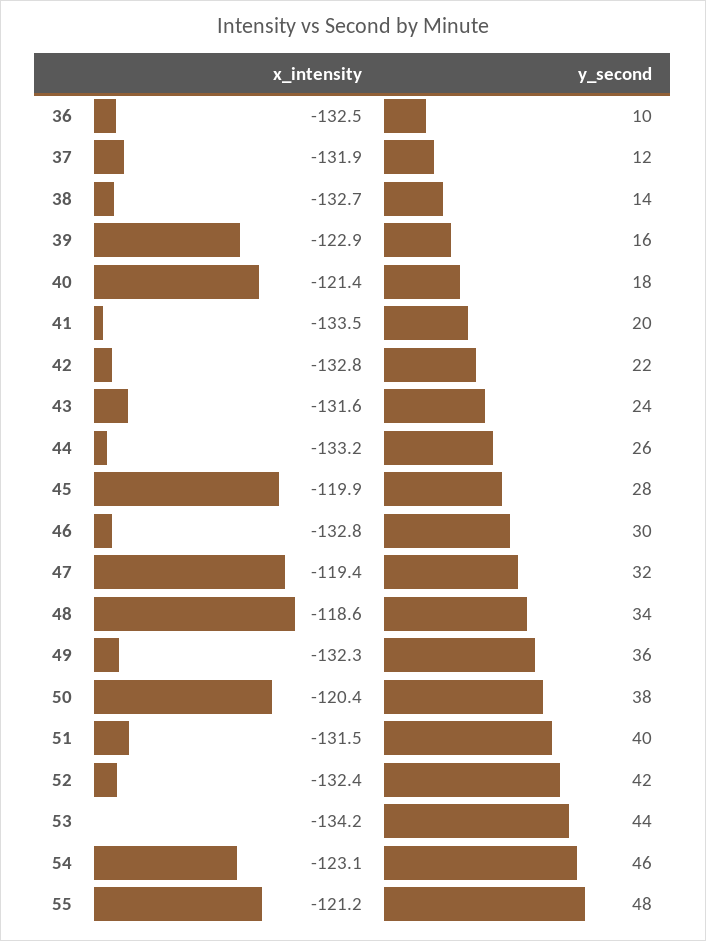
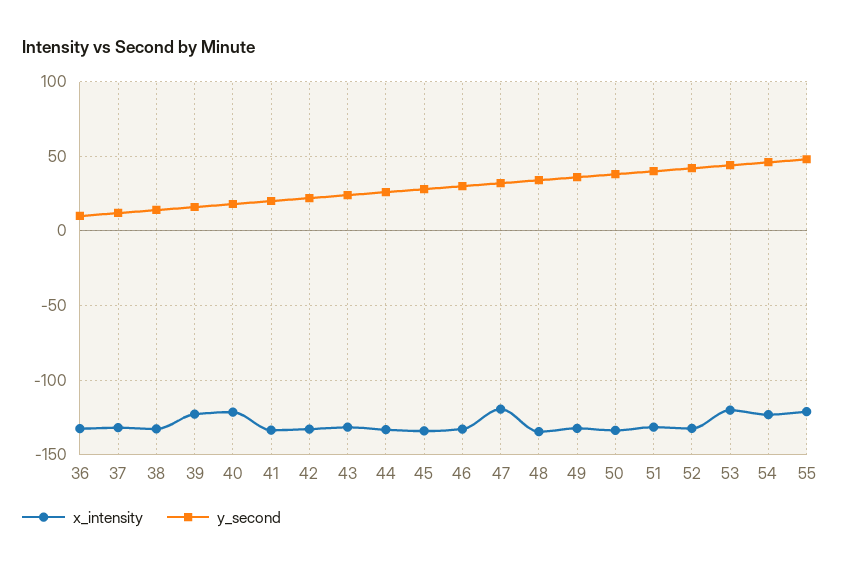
  {
    "x_intensity": {
      "36": -132.5,
      "37": -131.9,
      "38": -132.7,
      "39": -122.9,
      "40": -121.4,
      "41": -133.5,
      "42": -132.8,
      "43": -131.6,
      "44": -133.2,
-     "45": -119.9,
+     "45": -135,
      "46": -132.8,
      "47": -119.4,
-     "48": -118.6,
+     "48": -135,
      "49": -132.3,
-     "50": -120.4,
+     "50": -135,
      "51": -131.5,
      "52": -132.4,
-     "53": -134.2,
+     "53": -120,
      "54": -123.1,
      "55": -121.2
    },
    "y_second": {
      "36": 10,
      "37": 12,
      "38": 14,
      "39": 16,
      "40": 18,
      "41": 20,
      "42": 22,
      "43": 24,
      "44": 26,
      "45": 28,
      "46": 30,
      "47": 32,
      "48": 34,
      "49": 36,
      "50": 38,
      "51": 40,
      "52": 42,
      "53": 44,
      "54": 46,
      "55": 48
    }
  }

